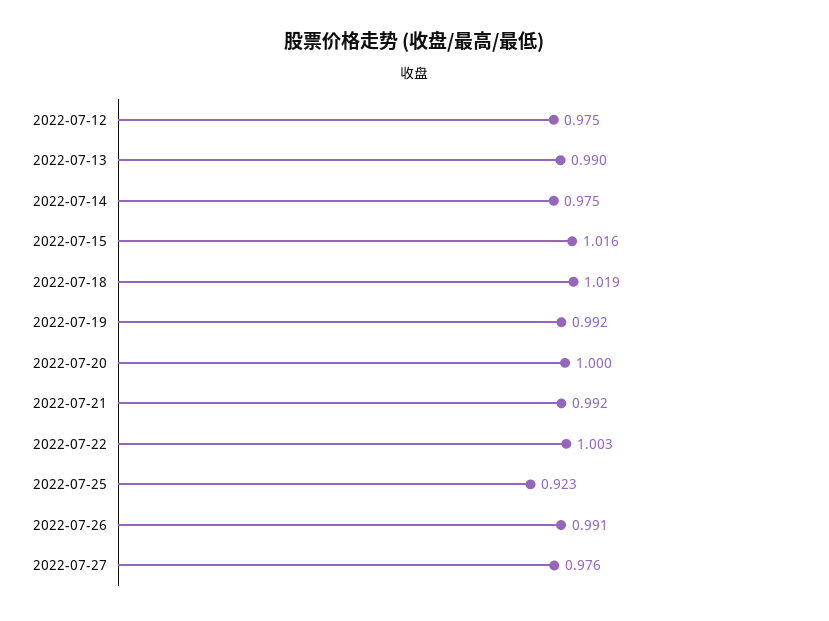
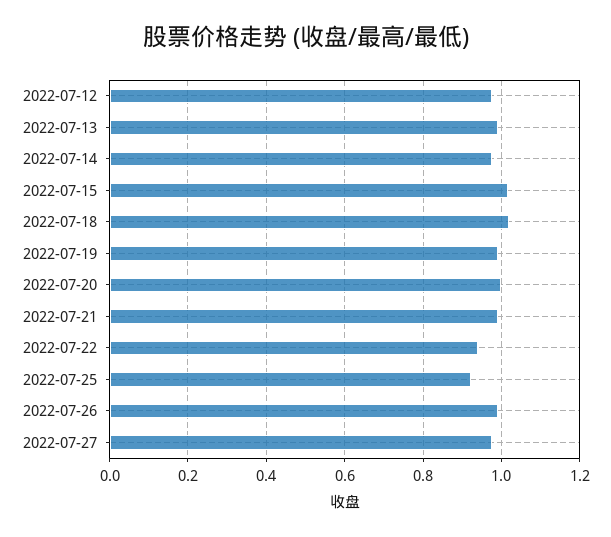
  {
    "2022-07-12": 0.975,
    "2022-07-13": 0.99,
    "2022-07-14": 0.975,
    "2022-07-15": 1.016,
    "2022-07-18": 1.019,
    "2022-07-19": 0.992,
    "2022-07-20": 1,
    "2022-07-21": 0.992,
-   "2022-07-22": 1.003,
+   "2022-07-22": 0.94,
    "2022-07-25": 0.923,
    "2022-07-26": 0.991,
    "2022-07-27": 0.976
  }

